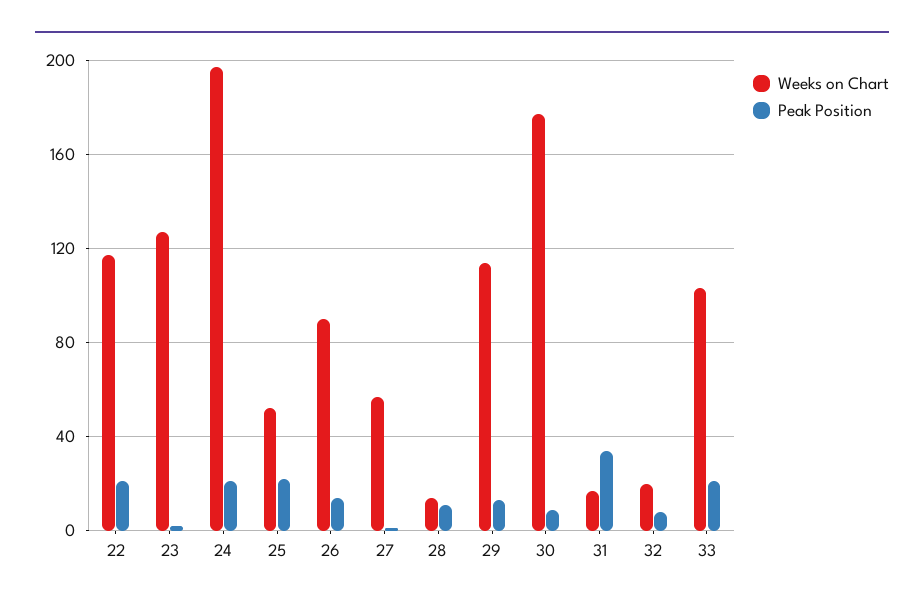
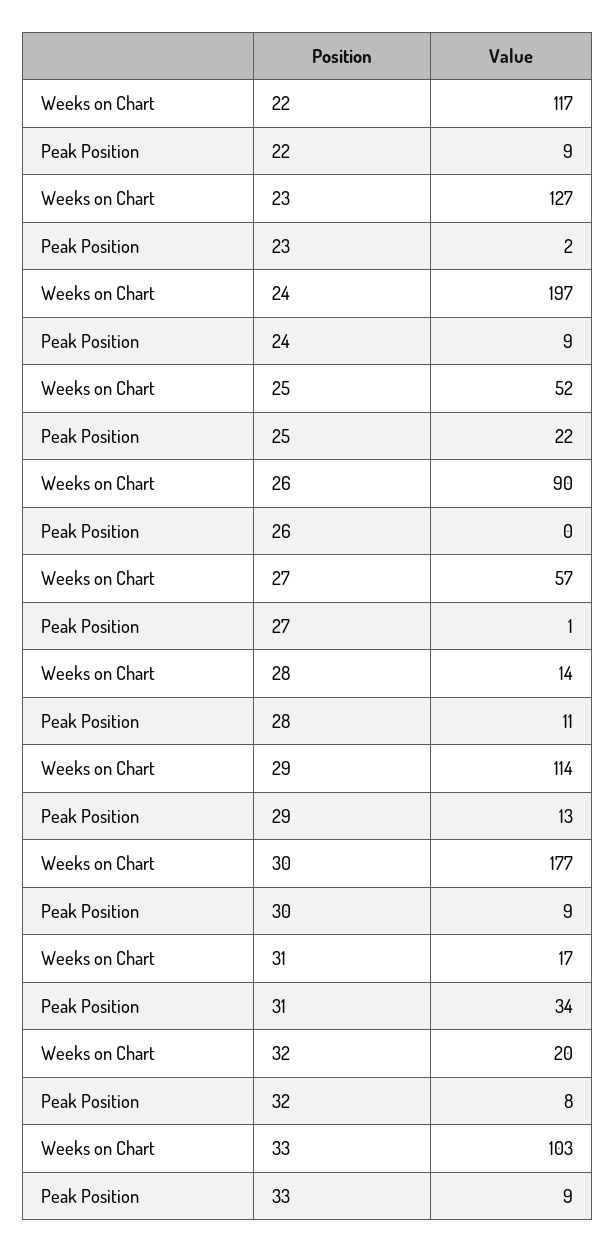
  {
    "Weeks on Chart": {
      "22": 117,
      "23": 127,
      "24": 197,
      "25": 52,
      "26": 90,
      "27": 57,
      "28": 14,
      "29": 114,
      "30": 177,
      "31": 17,
      "32": 20,
      "33": 103
    },
    "Peak Position": {
-     "22": 20,
+     "22": 9,
      "23": 2,
-     "24": 20,
+     "24": 9,
      "25": 22,
-     "26": 15,
+     "26": 0,
      "27": 1,
      "28": 11,
      "29": 13,
      "30": 9,
      "31": 34,
      "32": 8,
-     "33": 20
+     "33": 9
    }
  }

